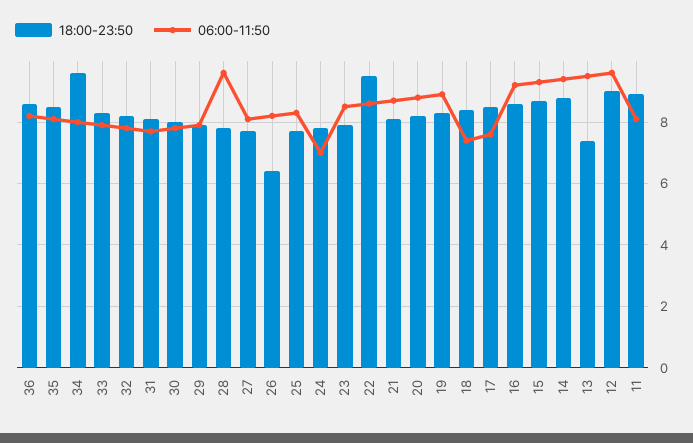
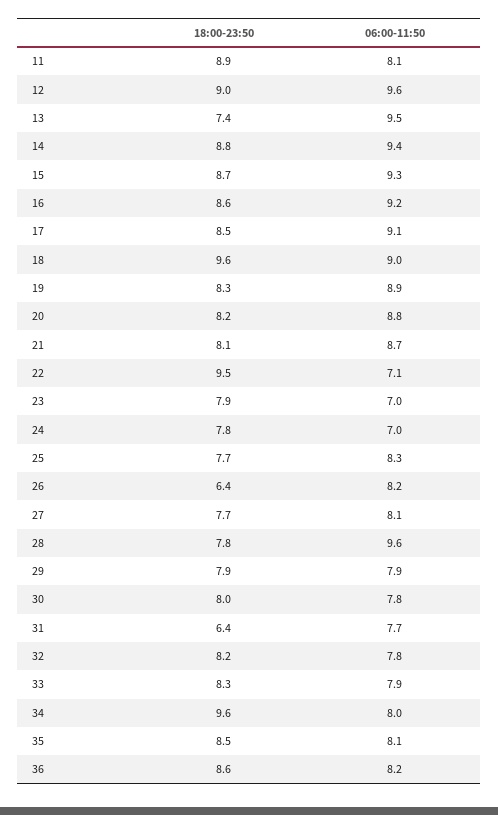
  {
    "18:00-23:50": {
      "36": 8.6,
      "35": 8.5,
      "34": 9.6,
      "33": 8.3,
      "32": 8.2,
-     "31": 8,
+     "31": 6.4,
      "30": 8,
      "29": 7.9,
      "28": 7.8,
      "27": 7.7,
      "26": 6.4,
      "25": 7.7,
      "24": 7.8,
      "23": 7.9,
      "22": 9.5,
      "21": 8.1,
      "20": 8.2,
      "19": 8.3,
-     "18": 8.5,
+     "18": 9.6,
      "17": 8.5,
      "16": 8.6,
      "15": 8.7,
      "14": 8.8,
      "13": 7.4,
      "12": 9,
      "11": 8.9
    },
    "06:00-11:50": {
      "36": 8.2,
      "35": 8.1,
      "34": 8,
      "33": 7.9,
      "32": 7.8,
      "31": 7.7,
      "30": 7.8,
      "29": 7.9,
      "28": 9.6,
      "27": 8.1,
      "26": 8.2,
      "25": 8.3,
      "24": 7,
-     "23": 8.5,
+     "23": 7,
-     "22": 8.5,
+     "22": 7.1,
      "21": 8.7,
      "20": 8.8,
      "19": 8.9,
-     "18": 7.5,
+     "18": 9,
-     "17": 7.5,
+     "17": 9.1,
      "16": 9.2,
      "15": 9.3,
      "14": 9.4,
      "13": 9.5,
      "12": 9.6,
      "11": 8.1
    }
  }

